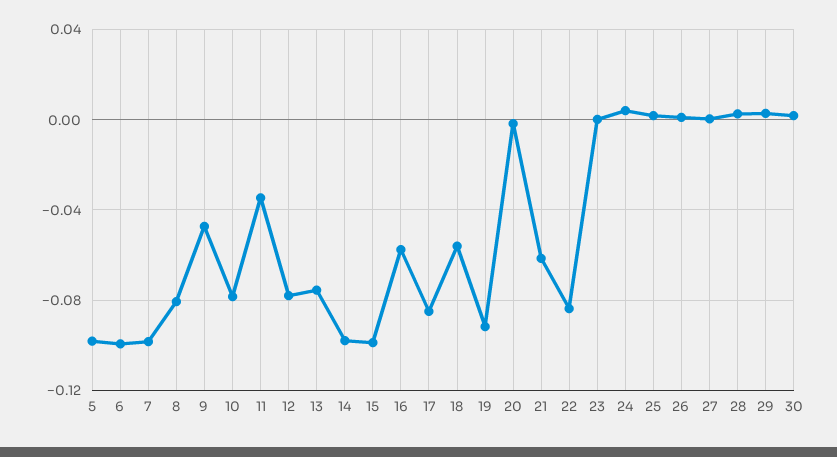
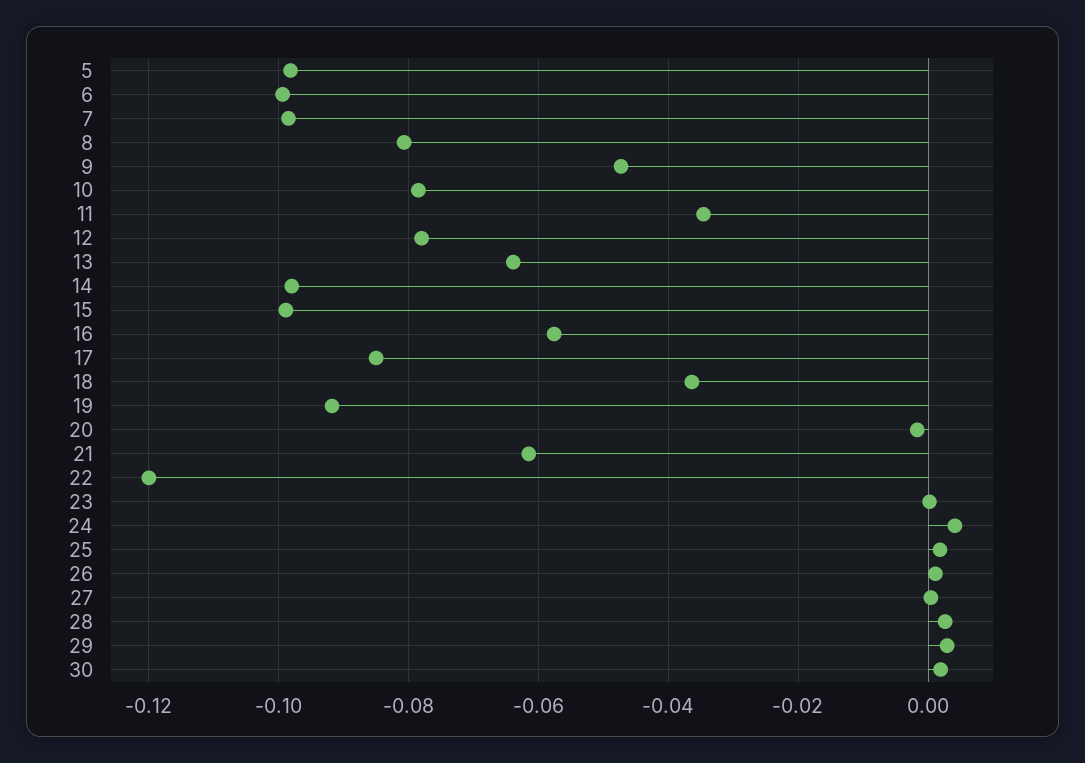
  {
    "5": -0.098,
    "6": -0.1,
    "7": -0.098,
    "8": -0.08,
    "9": -0.048,
    "10": -0.078,
    "11": -0.034,
    "12": -0.078,
-   "13": -0.075,
+   "13": -0.064,
    "14": -0.098,
    "15": -0.098,
    "16": -0.058,
    "17": -0.086,
-   "18": -0.055,
+   "18": -0.036,
    "19": -0.092,
    "20": -0.002,
    "21": -0.062,
-   "22": -0.085,
+   "22": -0.12,
    "23": 0,
    "24": 0.004,
    "25": 0.002,
    "26": 0.002,
    "27": 0,
    "28": 0.002,
    "29": 0.002,
    "30": 0.002
  }

